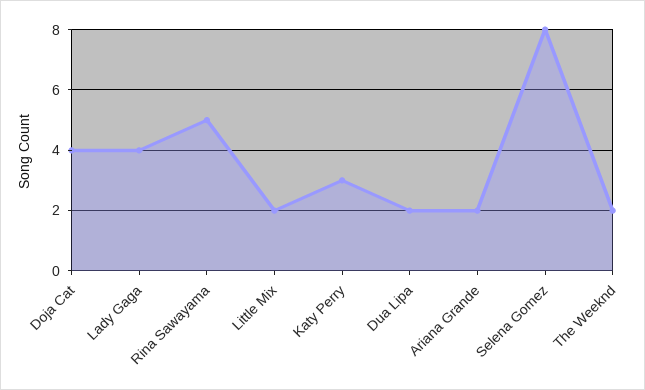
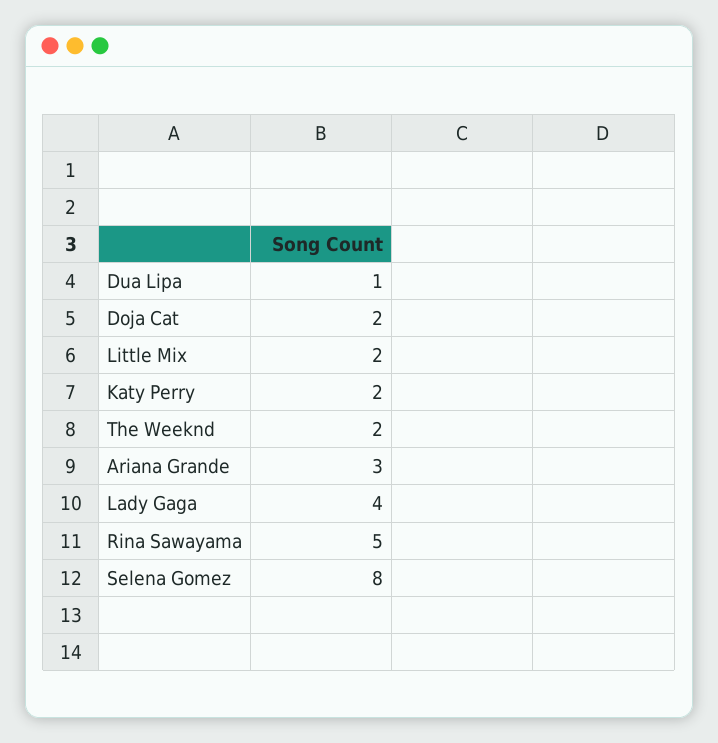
  {
-   "Doja Cat": 4,
+   "Doja Cat": 2,
    "Lady Gaga": 4,
    "Rina Sawayama": 5,
    "Little Mix": 2,
-   "Katy Perry": 3,
+   "Katy Perry": 2,
-   "Dua Lipa": 2,
+   "Dua Lipa": 1,
-   "Ariana Grande": 2,
+   "Ariana Grande": 3,
    "Selena Gomez": 8,
    "The Weeknd": 2
  }

